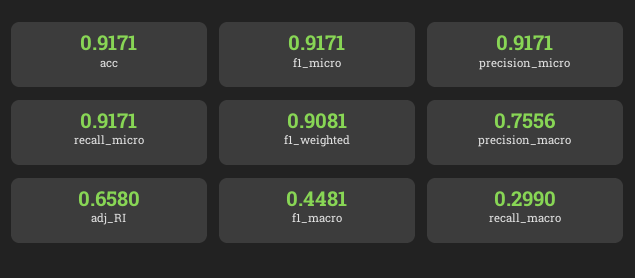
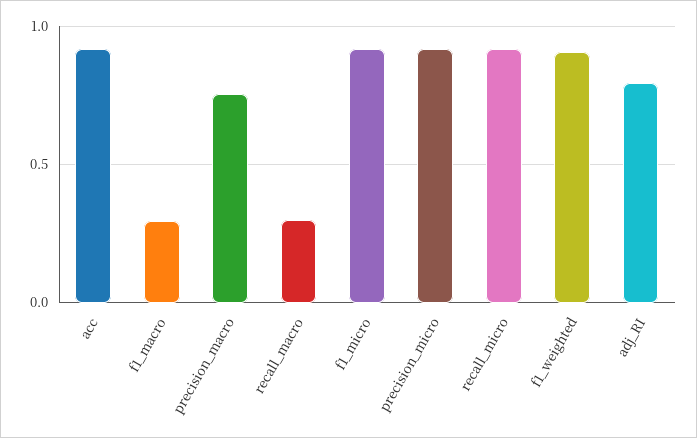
  {
    "acc": 0.9171,
    "f1_micro": 0.9171,
    "precision_micro": 0.9171,
    "recall_micro": 0.9171,
    "f1_weighted": 0.9081,
    "precision_macro": 0.7556,
-   "adj_RI": 0.658,
+   "adj_RI": 0.8,
-   "f1_macro": 0.4481,
+   "f1_macro": 0.3,
    "recall_macro": 0.299
  }

